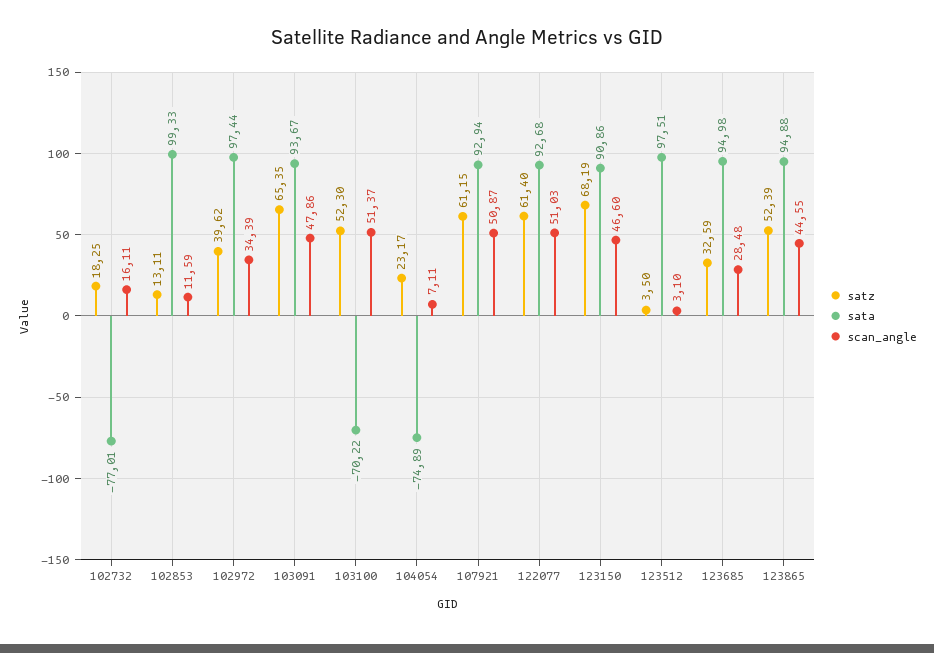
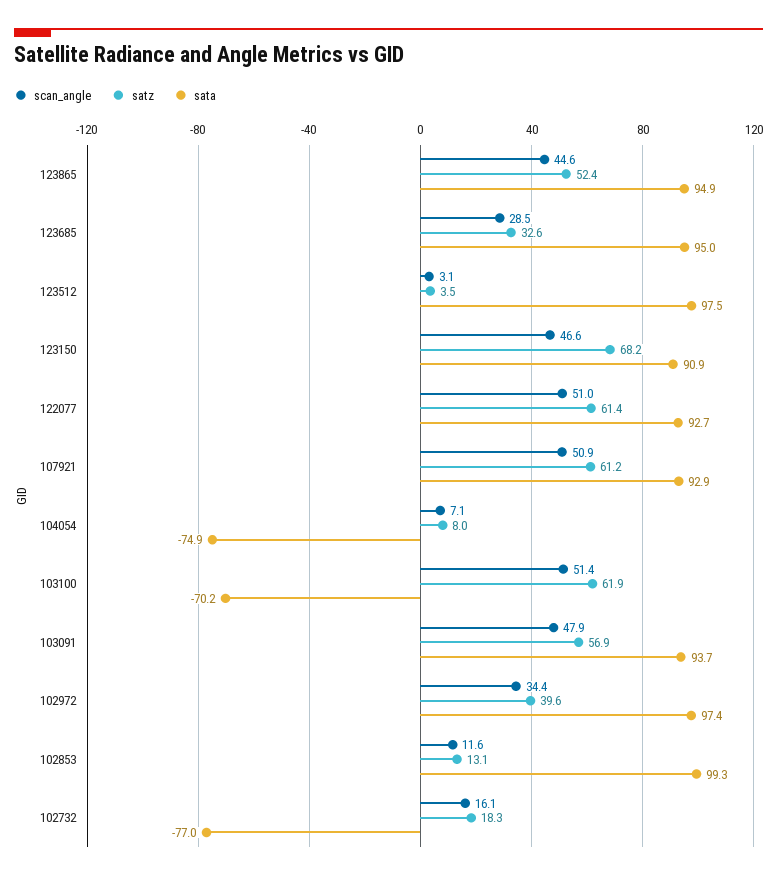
  {
    "satz": {
      "102732": 18.25,
      "102853": 13.11,
      "102972": 39.62,
-     "103091": 65.35,
+     "103091": 56.9,
-     "103100": 52.3,
+     "103100": 61.9,
-     "104054": 23.17,
+     "104054": 8,
      "107921": 61.15,
      "122077": 61.4,
      "123150": 68.19,
      "123512": 3.5,
      "123685": 32.59,
      "123865": 52.39
    },
    "sata": {
      "102732": -77.01,
      "102853": 99.33,
      "102972": 97.44,
      "103091": 93.67,
      "103100": -70.22,
      "104054": -74.89,
      "107921": 92.94,
      "122077": 92.68,
      "123150": 90.86,
      "123512": 97.51,
      "123685": 94.98,
      "123865": 94.88
    },
    "scan_angle": {
      "102732": 16.11,
      "102853": 11.59,
      "102972": 34.39,
      "103091": 47.86,
      "103100": 51.37,
      "104054": 7.11,
      "107921": 50.87,
      "122077": 51.03,
      "123150": 46.6,
      "123512": 3.1,
      "123685": 28.48,
      "123865": 44.55
    }
  }

